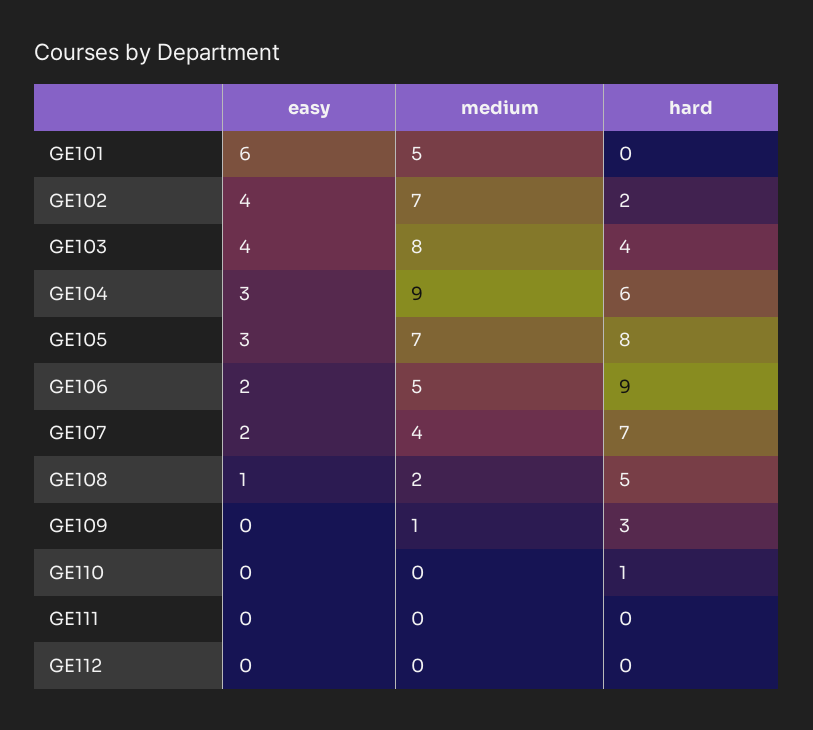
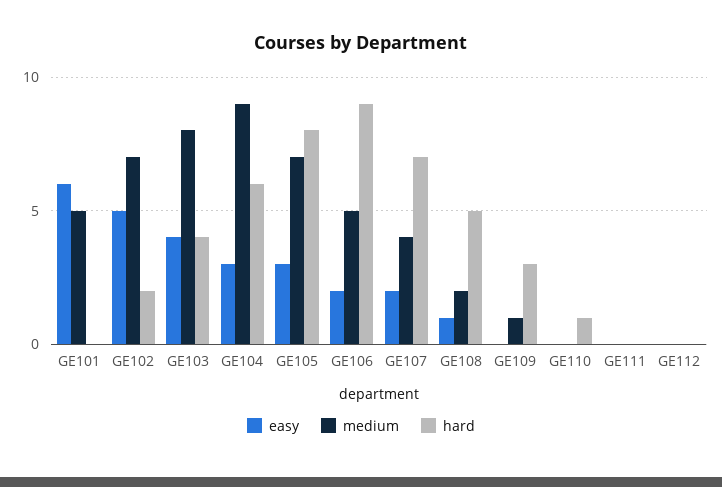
  {
    "easy": {
      "GE101": 6,
-     "GE102": 4,
+     "GE102": 5,
      "GE103": 4,
      "GE104": 3,
      "GE105": 3,
      "GE106": 2,
      "GE107": 2,
      "GE108": 1,
      "GE109": 0,
      "GE110": 0,
      "GE111": 0,
      "GE112": 0
    },
    "medium": {
      "GE101": 5,
      "GE102": 7,
      "GE103": 8,
      "GE104": 9,
      "GE105": 7,
      "GE106": 5,
      "GE107": 4,
      "GE108": 2,
      "GE109": 1,
      "GE110": 0,
      "GE111": 0,
      "GE112": 0
    },
    "hard": {
      "GE101": 0,
      "GE102": 2,
      "GE103": 4,
      "GE104": 6,
      "GE105": 8,
      "GE106": 9,
      "GE107": 7,
      "GE108": 5,
      "GE109": 3,
      "GE110": 1,
      "GE111": 0,
      "GE112": 0
    }
  }

